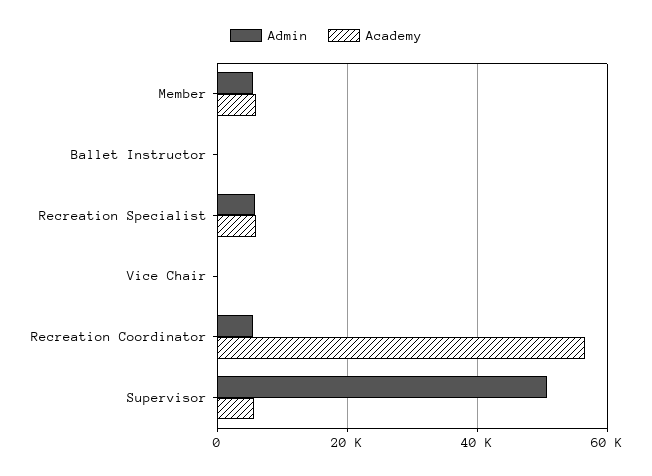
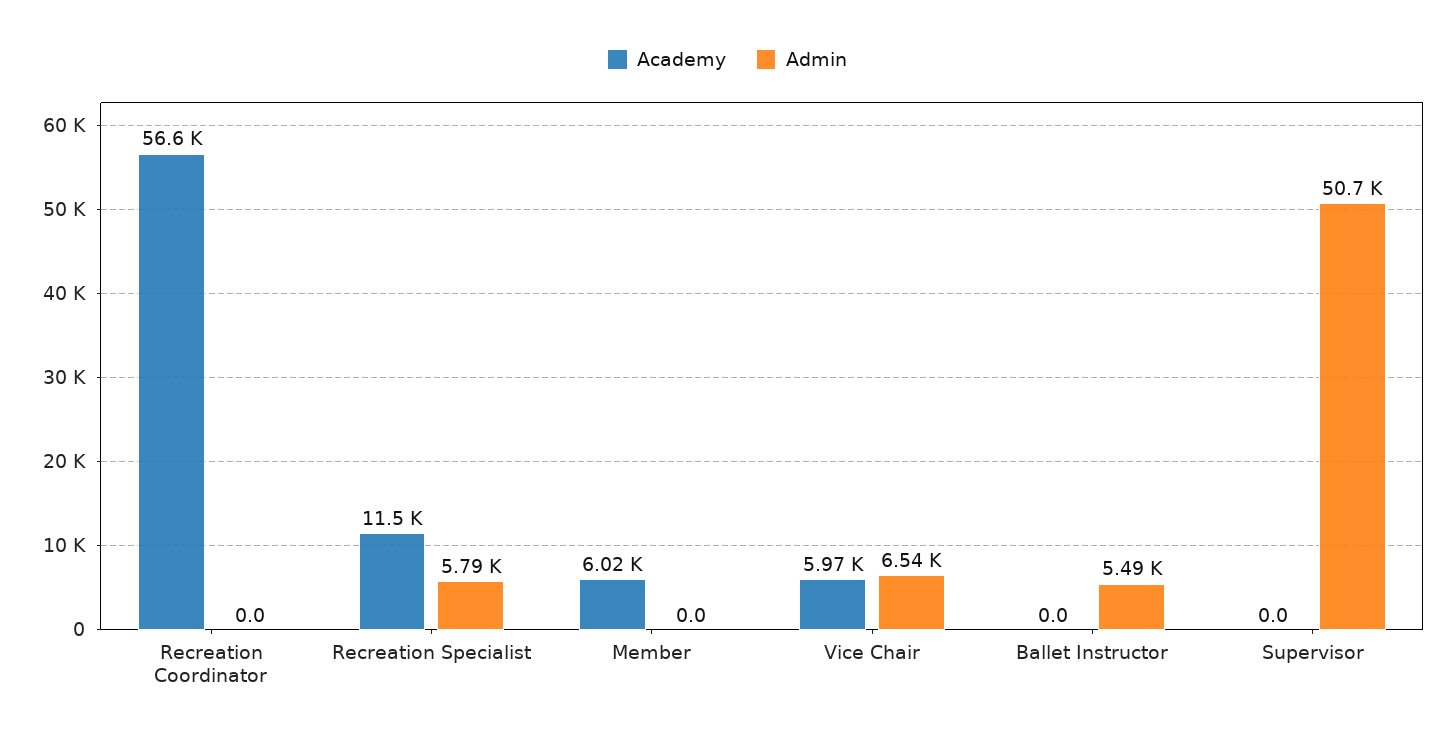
  {
    "Admin": {
-     "Member": 6000,
+     "Member": 0,
-     "Ballet Instructor": 0,
+     "Ballet Instructor": 5490,
      "Recreation Specialist": 5790,
-     "Vice Chair": 0,
+     "Vice Chair": 6540,
-     "Recreation Coordinator": 6000,
+     "Recreation Coordinator": 0,
      "Supervisor": 50700
    },
    "Academy": {
      "Member": 6020,
      "Ballet Instructor": 0,
-     "Recreation Specialist": 6000,
+     "Recreation Specialist": 11500,
-     "Vice Chair": 0,
+     "Vice Chair": 5970,
      "Recreation Coordinator": 56600,
-     "Supervisor": 6000
+     "Supervisor": 0
    }
  }

